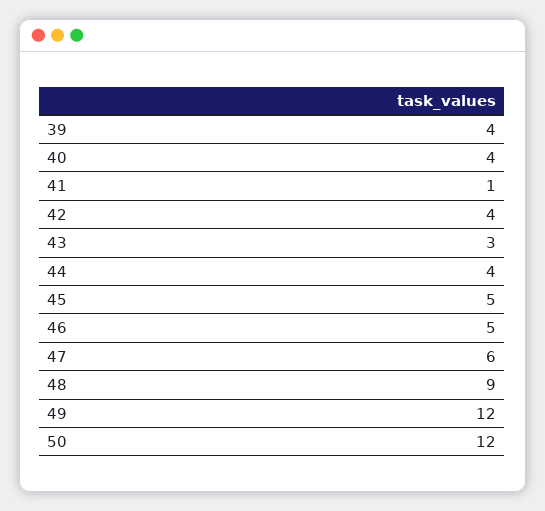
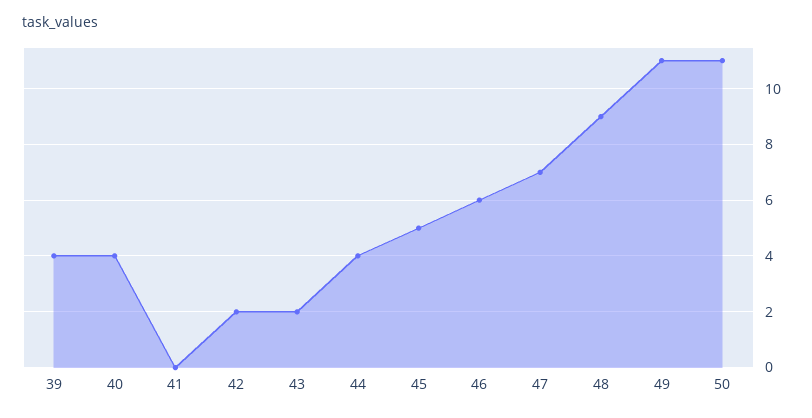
  {
    "39": 4,
    "40": 4,
-   "41": 1,
+   "41": 0,
-   "42": 4,
+   "42": 2,
-   "43": 3,
+   "43": 2,
    "44": 4,
    "45": 5,
-   "46": 5,
+   "46": 6,
-   "47": 6,
+   "47": 7,
    "48": 9,
-   "49": 12,
+   "49": 11,
-   "50": 12
+   "50": 11
  }

